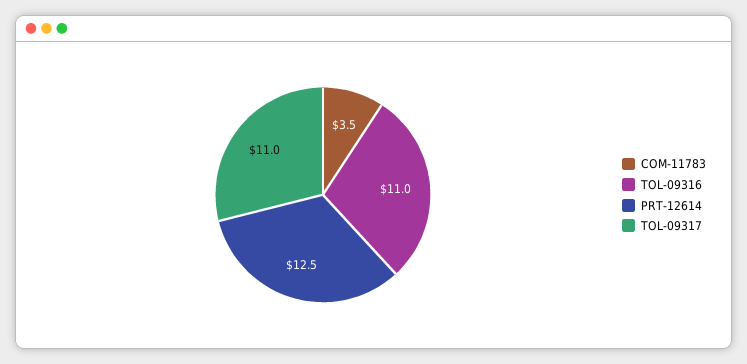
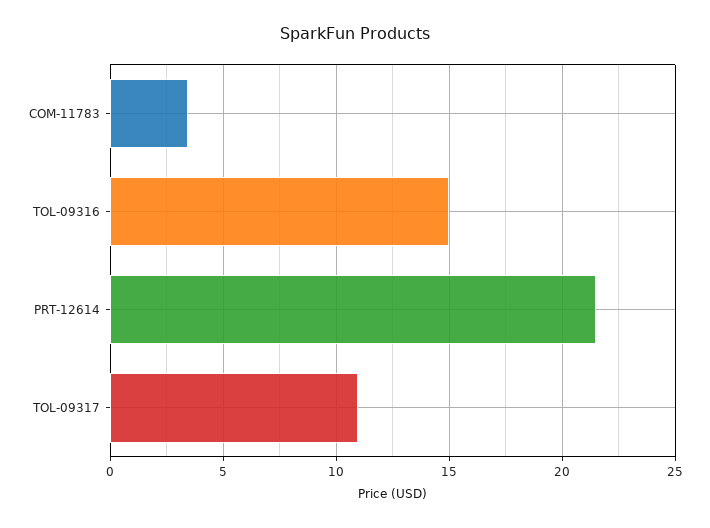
  {
    "COM-11783": 3.5,
-   "TOL-09316": 11,
+   "TOL-09316": 15,
-   "PRT-12614": 12.5,
+   "PRT-12614": 21.5,
    "TOL-09317": 11
  }

